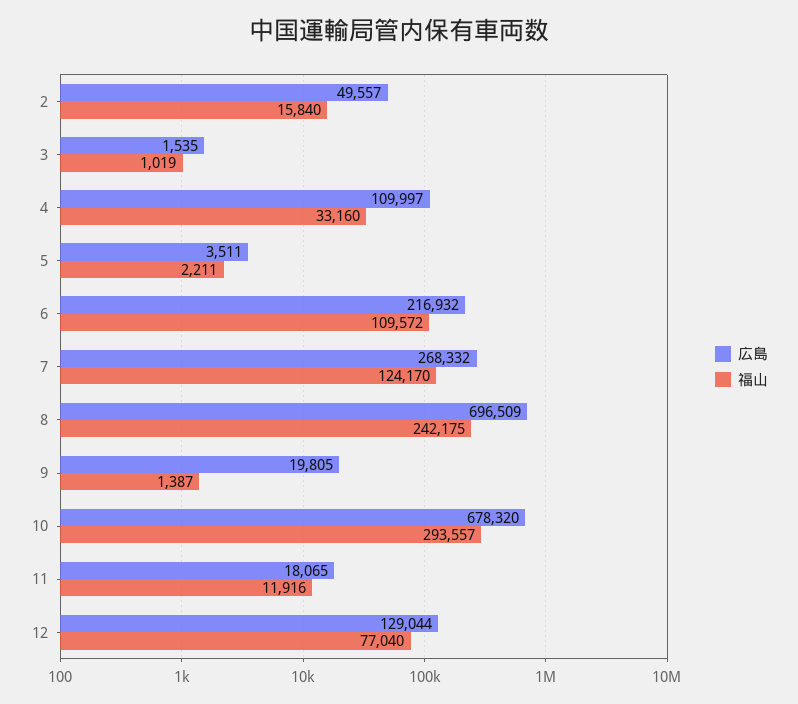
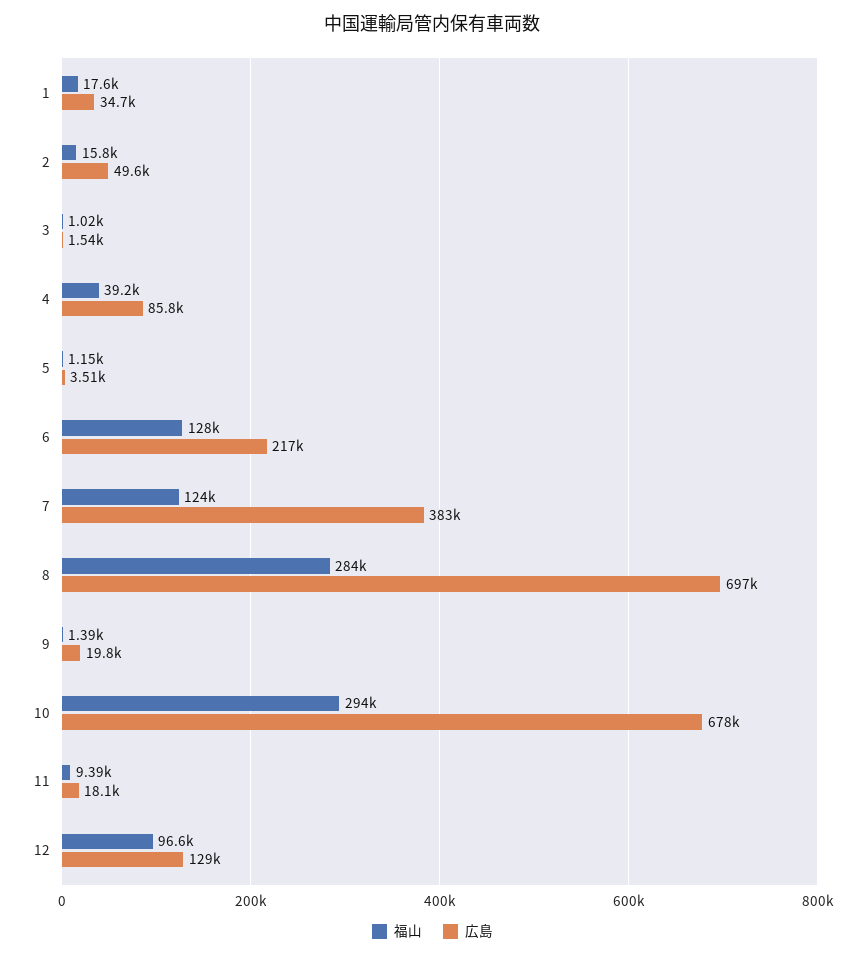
  {
    "広島": {
      "2": 49557,
      "3": 1535,
-     "4": 109997,
+     "4": 85800,
      "5": 3511,
      "6": 216932,
-     "7": 268332,
+     "7": 383000,
      "8": 696509,
      "9": 19805,
      "10": 678320,
      "11": 18065,
-     "12": 129044
+     "12": 129044,
+     "1": 34700
    },
    "福山": {
      "2": 15840,
      "3": 1019,
-     "4": 33160,
+     "4": 39200,
-     "5": 2211,
+     "5": 1150,
-     "6": 109572,
+     "6": 128000,
      "7": 124170,
-     "8": 242175,
+     "8": 284000,
      "9": 1387,
      "10": 293557,
-     "11": 11916,
+     "11": 9390,
-     "12": 77040
+     "12": 96600,
+     "1": 17600
    }
  }

